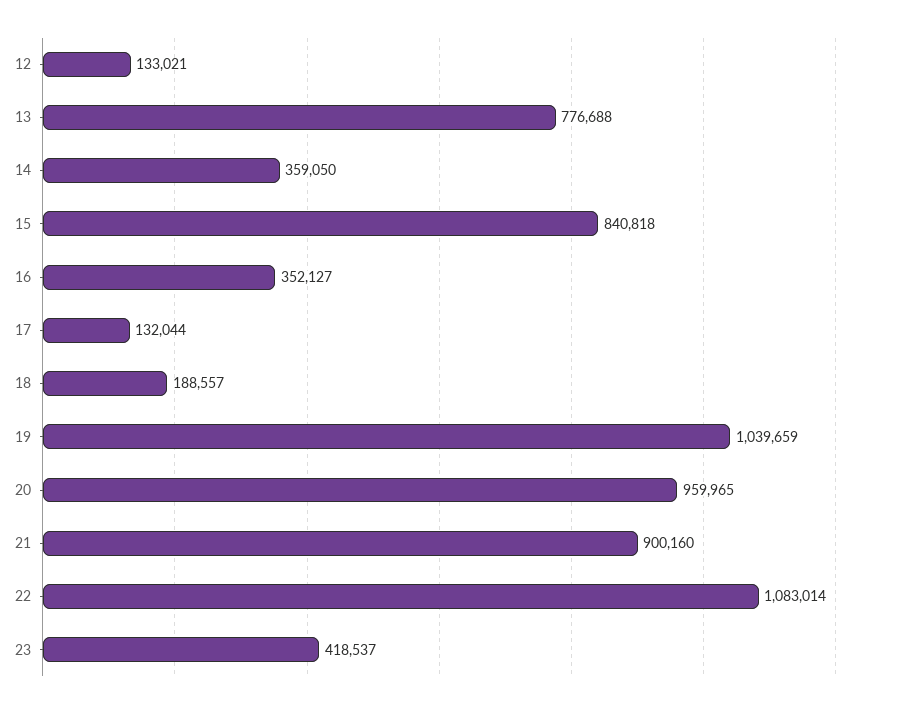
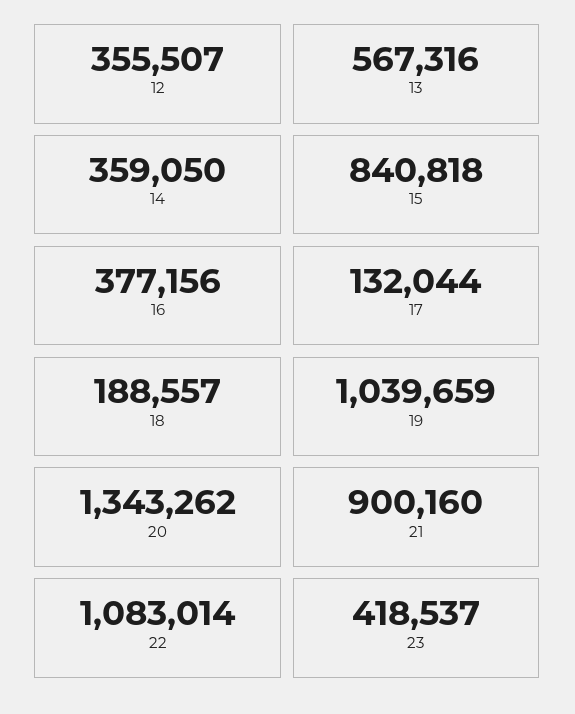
  {
-   "12": 133021,
+   "12": 355507,
-   "13": 776688,
+   "13": 567316,
    "14": 359050,
    "15": 840818,
-   "16": 352127,
+   "16": 377156,
    "17": 132044,
    "18": 188557,
    "19": 1039659,
-   "20": 959965,
+   "20": 1343262,
    "21": 900160,
    "22": 1083014,
    "23": 418537
  }

